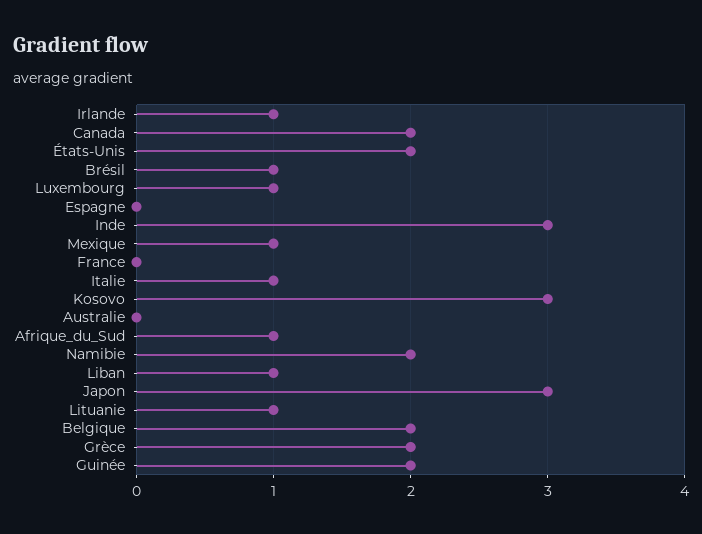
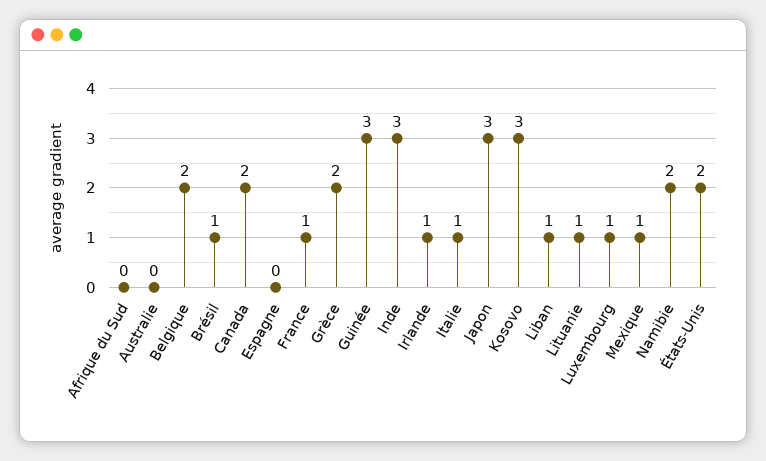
  {
    "Irlande": 1,
    "Canada": 2,
    "États-Unis": 2,
    "Brésil": 1,
    "Luxembourg": 1,
    "Espagne": 0,
    "Inde": 3,
    "Mexique": 1,
-   "France": 0,
+   "France": 1,
    "Italie": 1,
    "Kosovo": 3,
    "Australie": 0,
-   "Afrique_du_Sud": 1,
+   "Afrique_du_Sud": 0,
    "Namibie": 2,
    "Liban": 1,
    "Japon": 3,
    "Lituanie": 1,
    "Belgique": 2,
    "Grèce": 2,
-   "Guinée": 2
+   "Guinée": 3
  }

